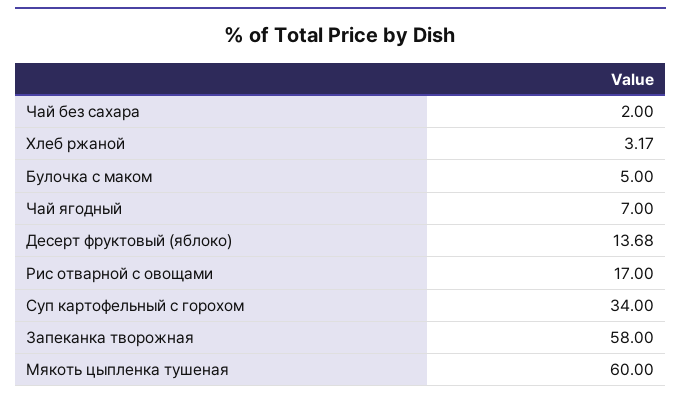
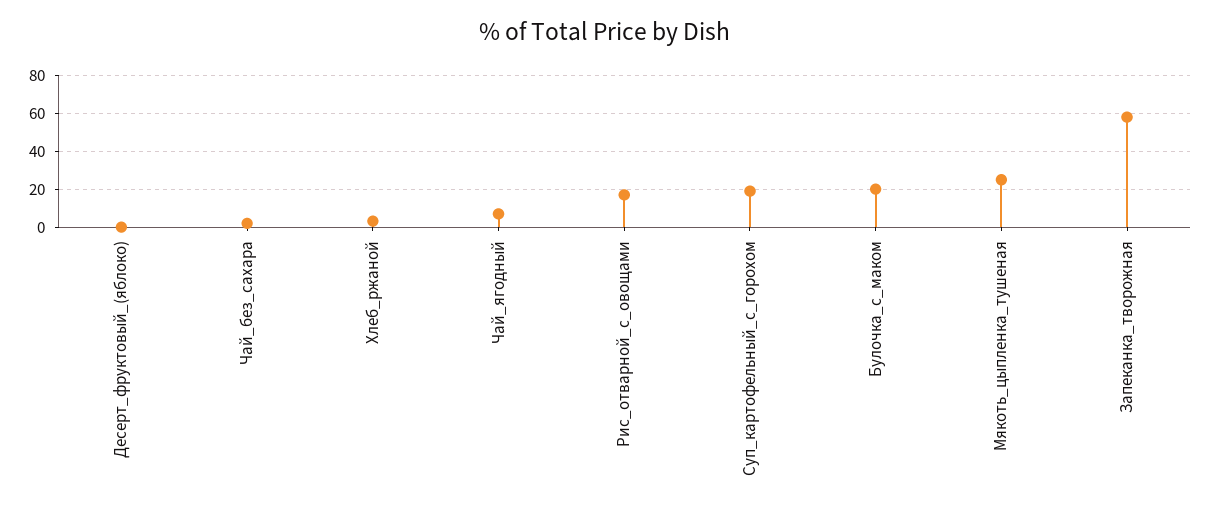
  {
    "Чай без сахара": 2,
    "Хлеб ржаной": 3.17,
-   "Булочка с маком": 5,
+   "Булочка с маком": 20,
    "Чай ягодный": 7,
-   "Десерт фруктовый (яблоко)": 13.68,
+   "Десерт фруктовый (яблоко)": 0,
    "Рис отварной с овощами": 17,
-   "Суп картофельный с горохом": 34,
+   "Суп картофельный с горохом": 20,
    "Запеканка творожная": 58,
-   "Мякоть цыпленка тушеная": 60
+   "Мякоть цыпленка тушеная": 25
  }

